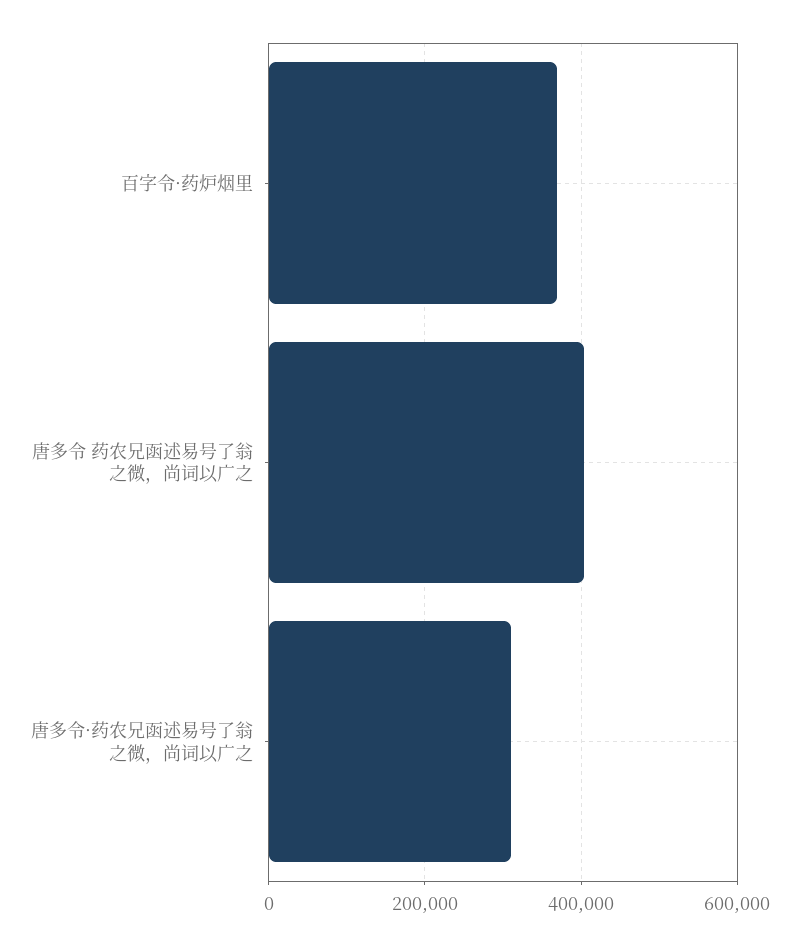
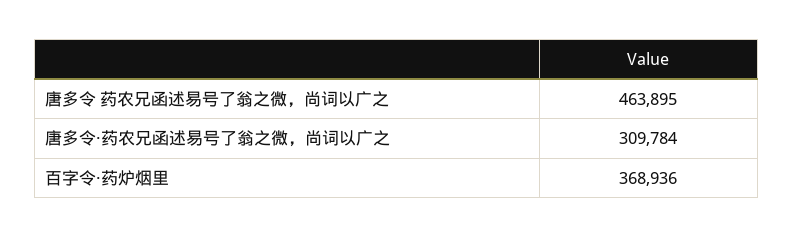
  {
    "百字令·药炉烟里": 368936,
-   "唐多令 药农兄函述易号了翁之微，尚词以广之": 400000,
+   "唐多令 药农兄函述易号了翁之微，尚词以广之": 463895,
    "唐多令·药农兄函述易号了翁之微，尚词以广之": 309784
  }

